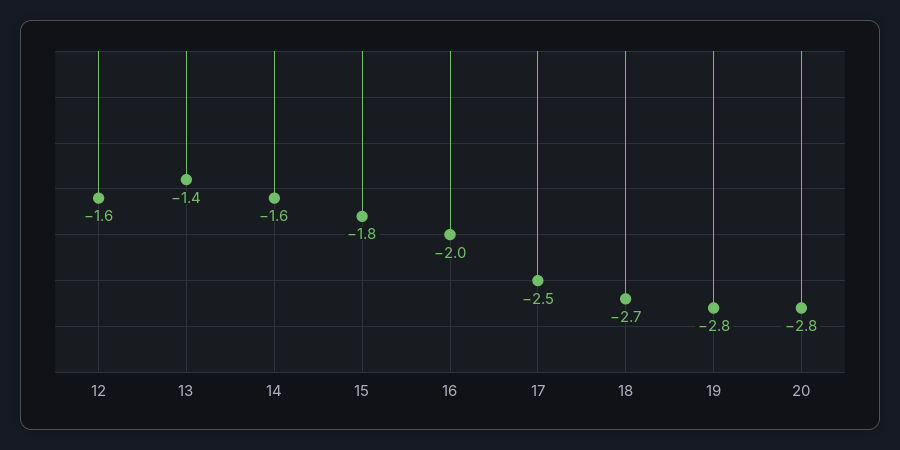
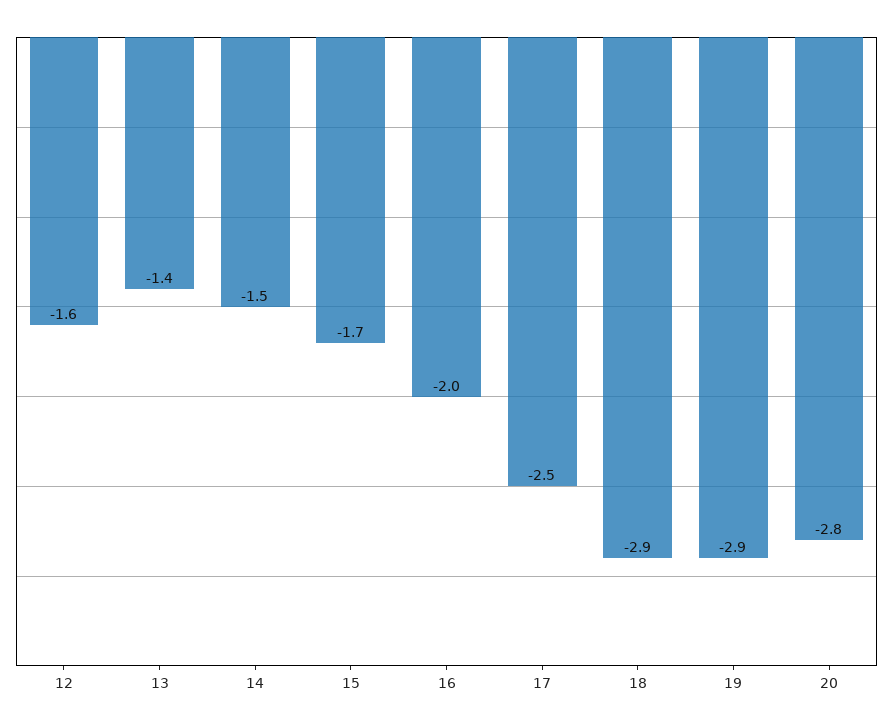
  {
    "12": -1.6,
    "13": -1.4,
-   "14": -1.6,
+   "14": -1.5,
-   "15": -1.8,
+   "15": -1.7,
    "16": -2,
    "17": -2.5,
-   "18": -2.7,
+   "18": -2.9,
-   "19": -2.8,
+   "19": -2.9,
    "20": -2.8
  }

